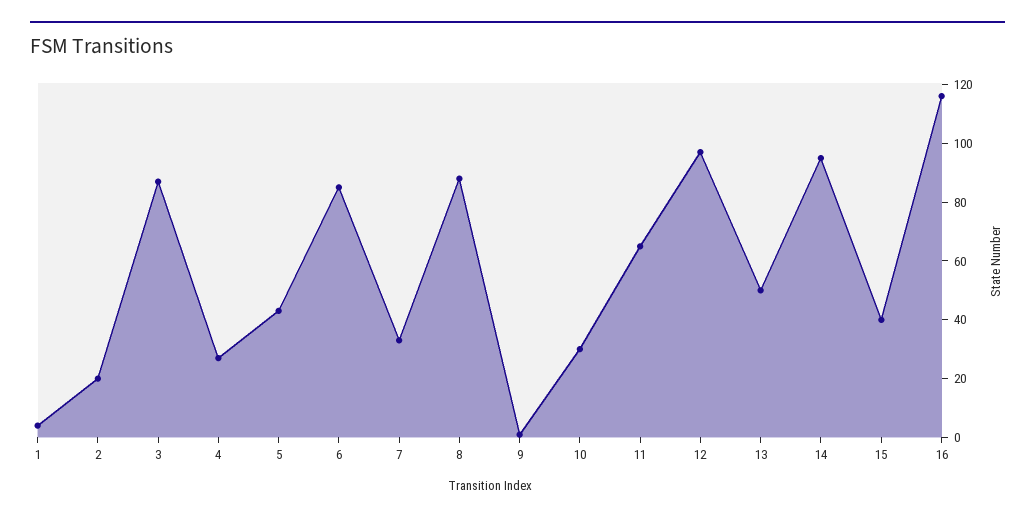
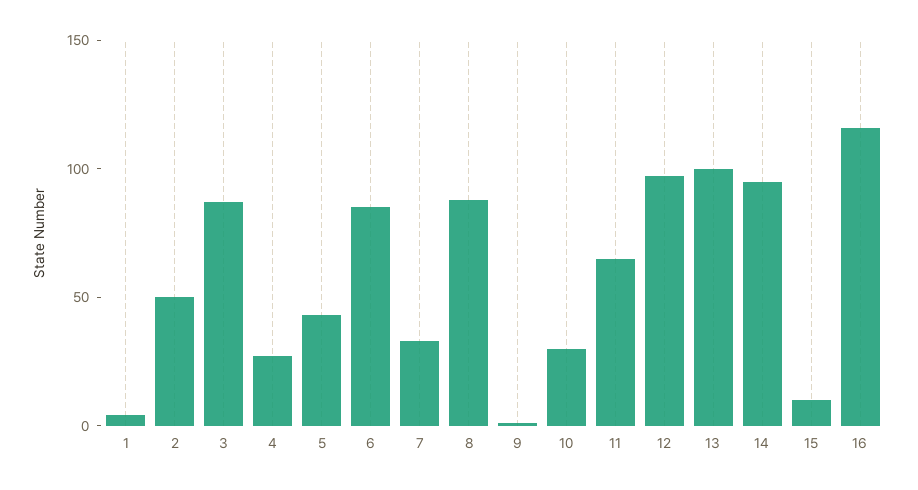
  {
    "1": 5,
-   "2": 20,
+   "2": 50,
    "3": 85,
    "4": 25,
    "5": 45,
    "6": 85,
    "7": 35,
    "8": 90,
    "9": 0,
    "10": 30,
    "11": 65,
    "12": 95,
-   "13": 50,
+   "13": 100,
    "14": 95,
-   "15": 40,
+   "15": 10,
    "16": 115
  }

